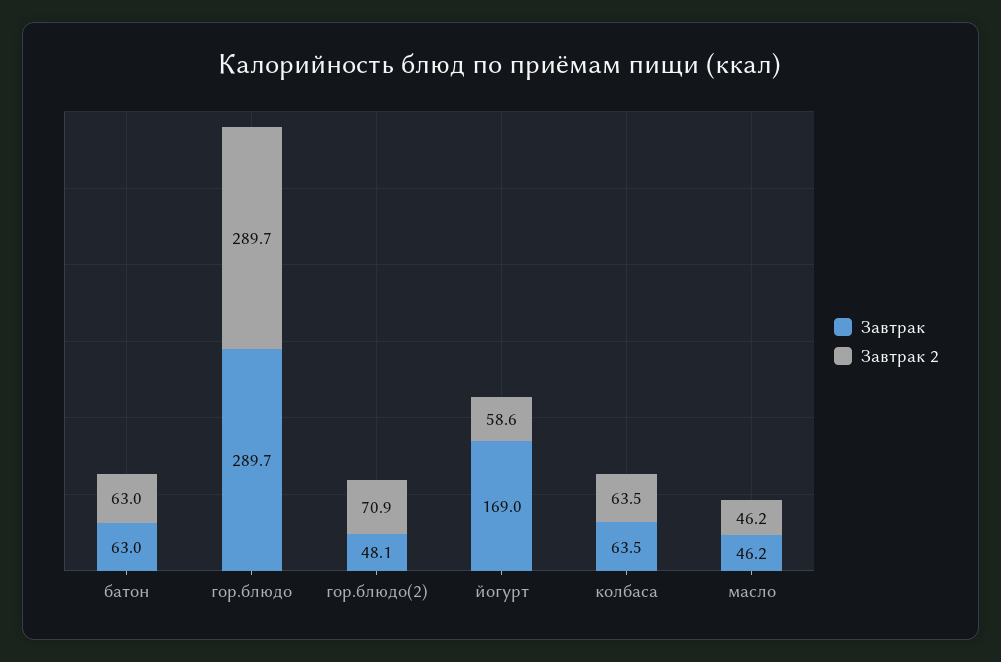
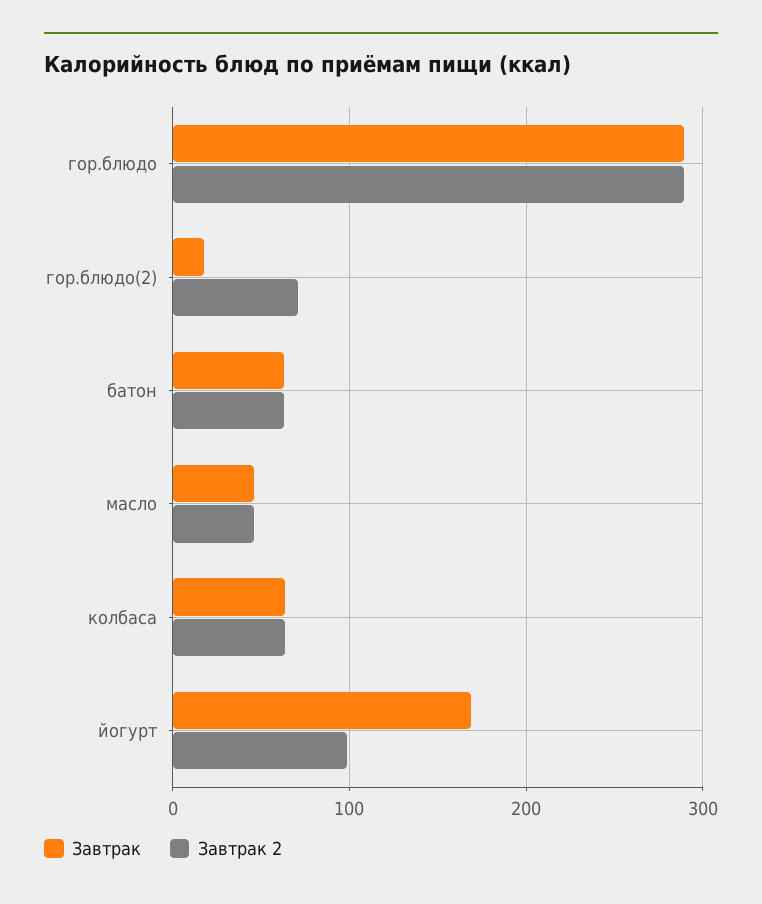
  {
    "Завтрак": {
      "батон": 63,
      "гор.блюдо": 289.7,
-     "гор.блюдо(2)": 48.1,
+     "гор.блюдо(2)": 20,
      "йогурт": 169,
      "колбаса": 63.5,
      "масло": 46.2
    },
    "Завтрак 2": {
      "батон": 63,
      "гор.блюдо": 289.7,
      "гор.блюдо(2)": 70.9,
-     "йогурт": 58.6,
+     "йогурт": 100,
      "колбаса": 63.5,
      "масло": 46.2
    }
  }

